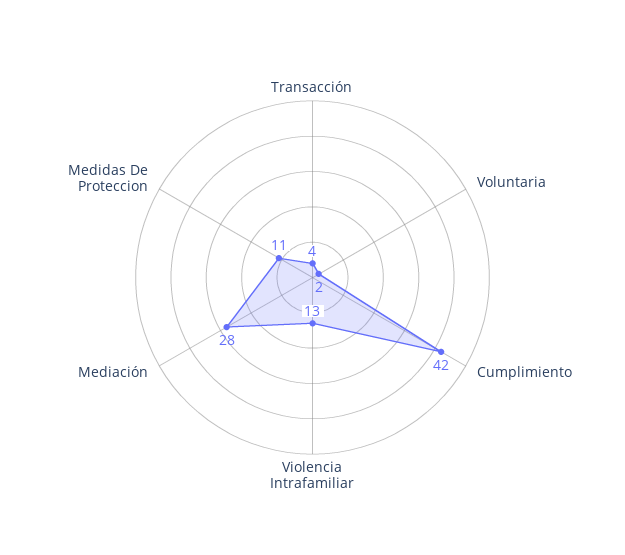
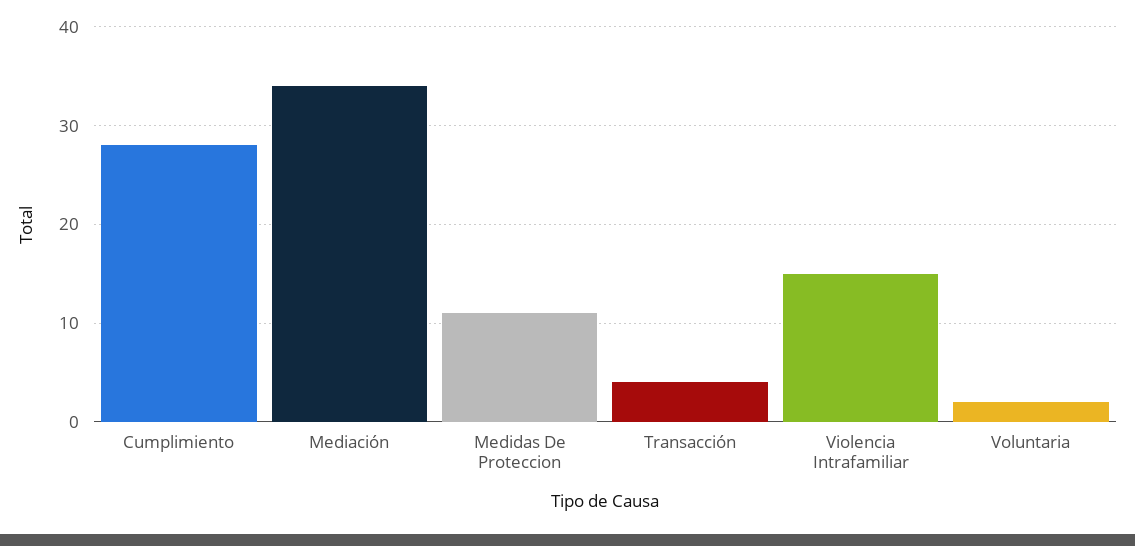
  {
    "Transacción": 4,
    "Voluntaria": 2,
-   "Cumplimiento": 42,
+   "Cumplimiento": 28,
-   "Violencia Intrafamiliar": 13,
+   "Violencia Intrafamiliar": 15,
-   "Mediación": 28,
+   "Mediación": 34,
    "Medidas De Proteccion": 11
  }

